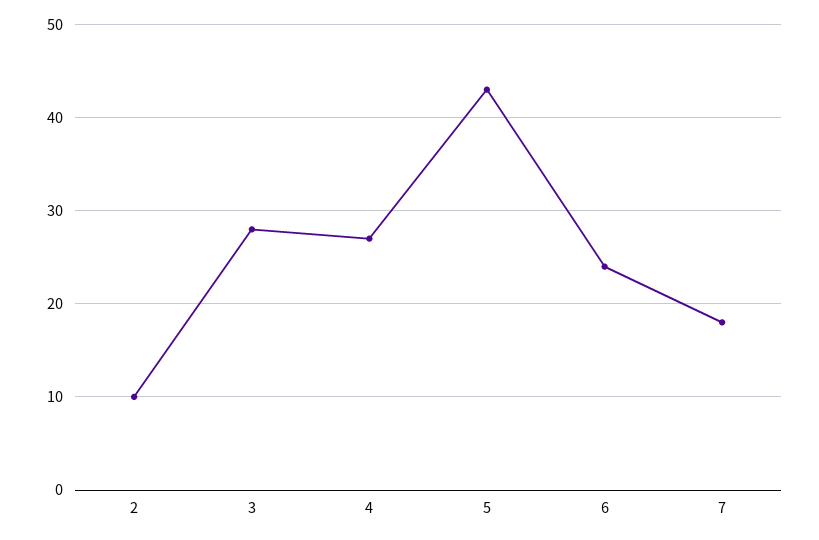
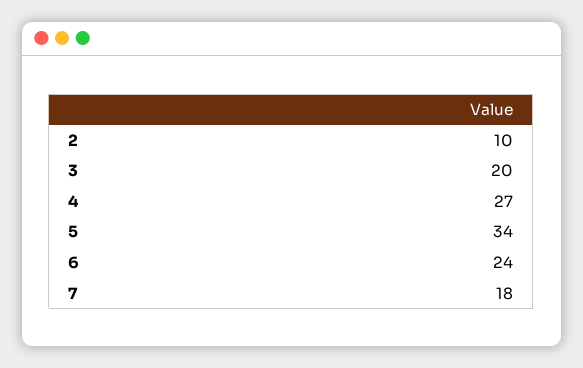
  {
    "2": 10,
-   "3": 28,
+   "3": 20,
    "4": 27,
-   "5": 43,
+   "5": 34,
    "6": 24,
    "7": 18
  }

